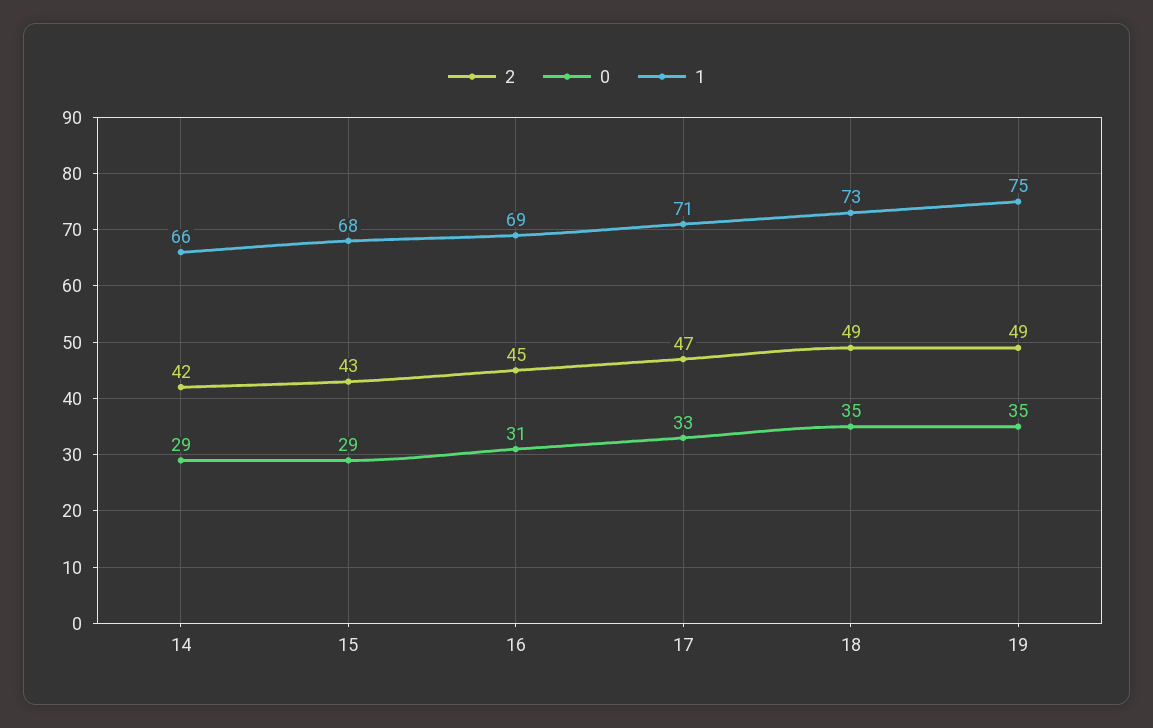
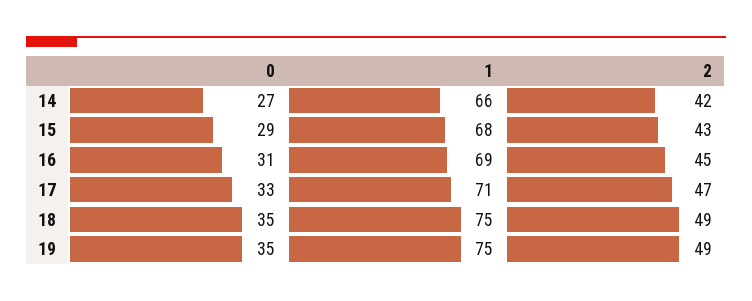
  {
    "2": {
      "14": 42,
      "15": 43,
      "16": 45,
      "17": 47,
      "18": 49,
      "19": 49
    },
    "0": {
-     "14": 29,
+     "14": 27,
      "15": 29,
      "16": 31,
      "17": 33,
      "18": 35,
      "19": 35
    },
    "1": {
      "14": 66,
      "15": 68,
      "16": 69,
      "17": 71,
-     "18": 73,
+     "18": 75,
      "19": 75
    }
  }

